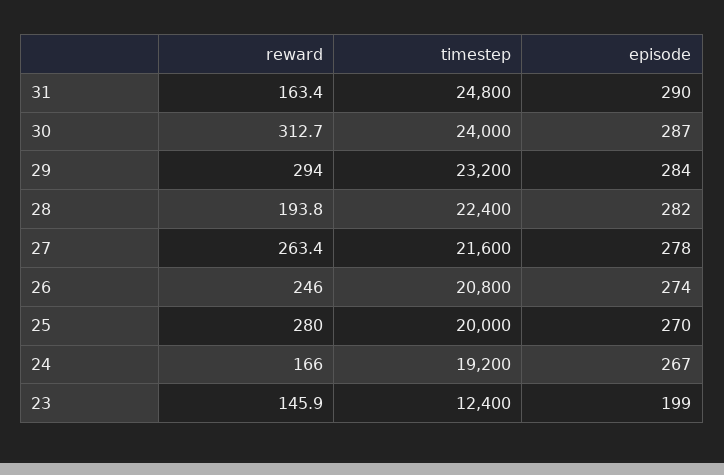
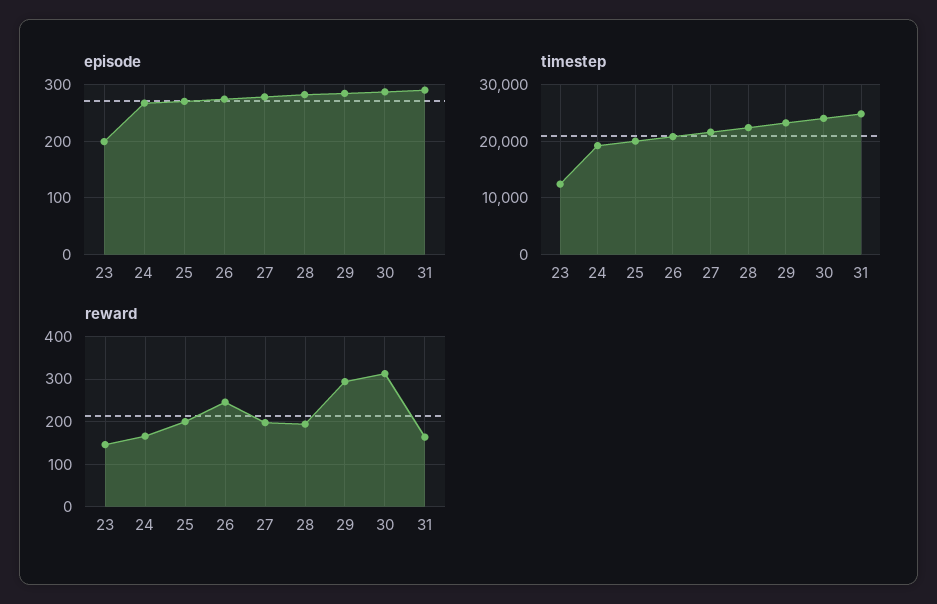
  {
    "reward": {
      "31": 163.4,
      "30": 312.7,
      "29": 294,
      "28": 193.8,
-     "27": 263.4,
+     "27": 200,
      "26": 246,
-     "25": 280,
+     "25": 200,
      "24": 166,
      "23": 145.9
    },
    "timestep": {
      "31": 24800,
      "30": 24000,
      "29": 23200,
      "28": 22400,
      "27": 21600,
      "26": 20800,
      "25": 20000,
      "24": 19200,
      "23": 12400
    },
    "episode": {
      "31": 290,
      "30": 287,
      "29": 284,
      "28": 282,
      "27": 278,
      "26": 274,
      "25": 270,
      "24": 267,
      "23": 199
    }
  }

